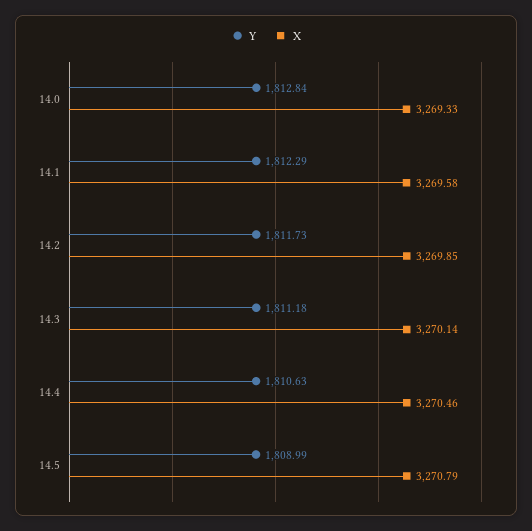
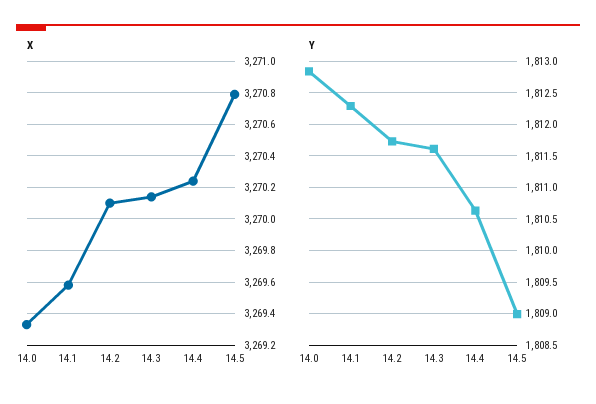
  {
    "Y": {
      "14.0": 1812.84,
      "14.1": 1812.29,
      "14.2": 1811.73,
-     "14.3": 1811.18,
+     "14.3": 1811.6,
      "14.4": 1810.63,
      "14.5": 1808.99
    },
    "X": {
      "14.0": 3269.33,
      "14.1": 3269.58,
-     "14.2": 3269.85,
+     "14.2": 3270.1,
      "14.3": 3270.14,
-     "14.4": 3270.46,
+     "14.4": 3270.25,
      "14.5": 3270.79
    }
  }

